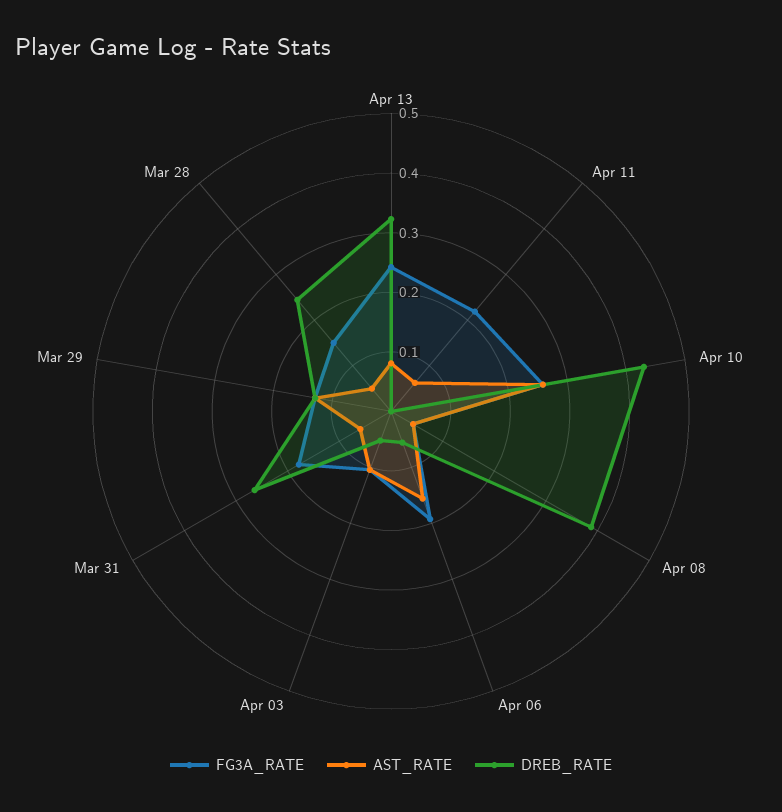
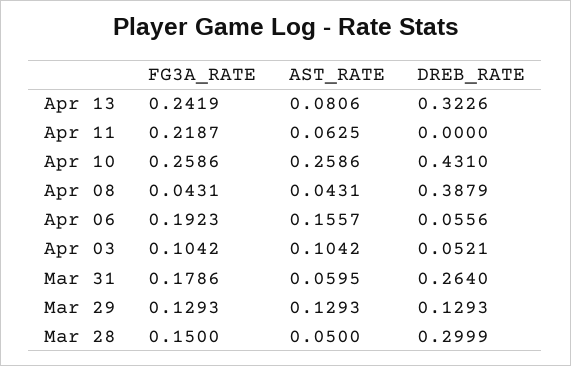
  {
    "FG3A_RATE": {
      "Apr 13": 0.2419,
      "Apr 11": 0.2187,
      "Apr 10": 0.2586,
      "Apr 08": 0.0431,
      "Apr 06": 0.1923,
      "Apr 03": 0.1042,
      "Mar 31": 0.1786,
      "Mar 29": 0.1293,
      "Mar 28": 0.15
    },
    "AST_RATE": {
      "Apr 13": 0.0806,
      "Apr 11": 0.0625,
      "Apr 10": 0.2586,
      "Apr 08": 0.0431,
      "Apr 06": 0.1557,
      "Apr 03": 0.1042,
      "Mar 31": 0.0595,
      "Mar 29": 0.1293,
      "Mar 28": 0.05
    },
    "DREB_RATE": {
      "Apr 13": 0.3226,
      "Apr 11": 0,
      "Apr 10": 0.431,
      "Apr 08": 0.3879,
      "Apr 06": 0.0556,
      "Apr 03": 0.0521,
      "Mar 31": 0.264,
      "Mar 29": 0.1293,
-     "Mar 28": 0.24
+     "Mar 28": 0.2999
    }
  }

